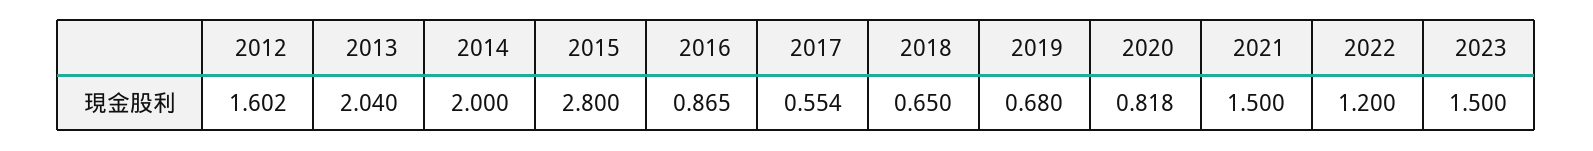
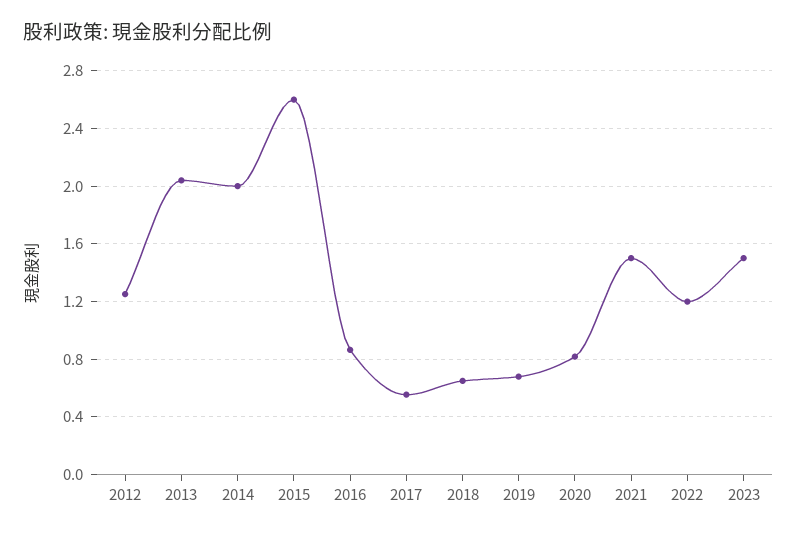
  {
-   "2012": 1.602,
+   "2012": 1.25,
    "2013": 2.04,
    "2014": 2,
-   "2015": 2.8,
+   "2015": 2.6,
    "2016": 0.865,
    "2017": 0.554,
    "2018": 0.65,
    "2019": 0.68,
    "2020": 0.818,
    "2021": 1.5,
    "2022": 1.2,
    "2023": 1.5
  }

